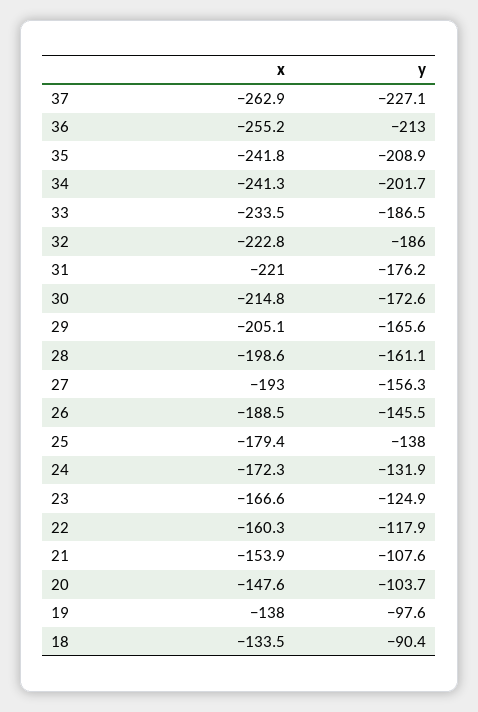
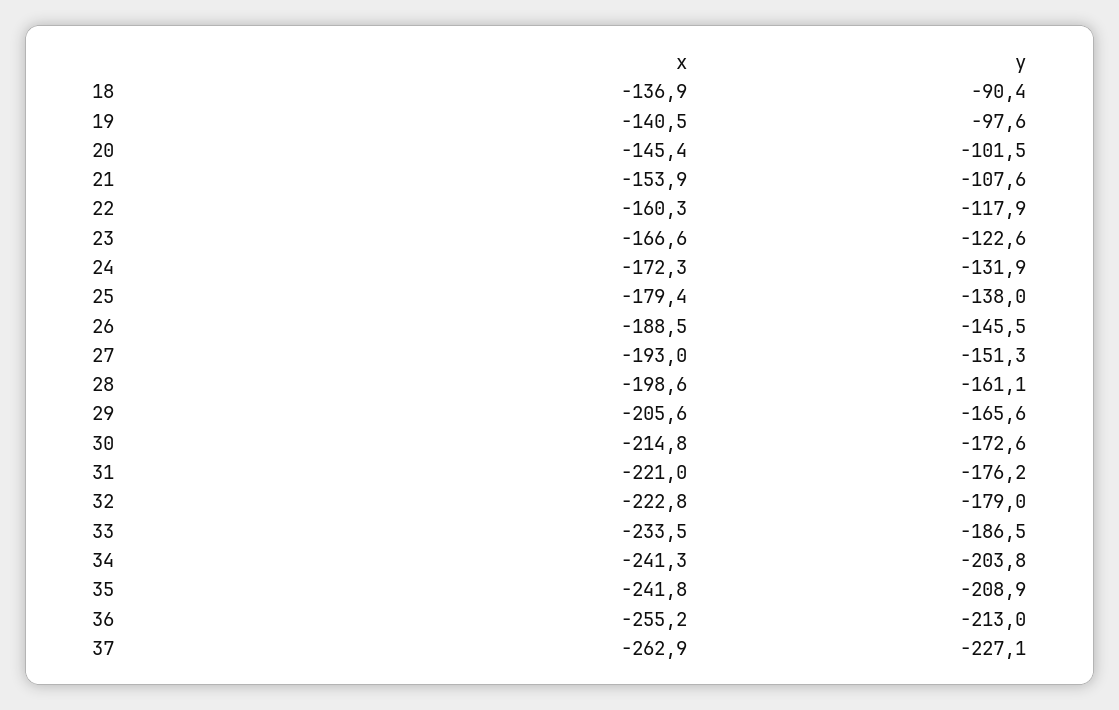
  {
    "x": {
      "37": -262.9,
      "36": -255.2,
      "35": -241.8,
      "34": -241.3,
      "33": -233.5,
      "32": -222.8,
      "31": -221,
      "30": -214.8,
-     "29": -205.1,
+     "29": -205.6,
      "28": -198.6,
      "27": -193,
      "26": -188.5,
      "25": -179.4,
      "24": -172.3,
      "23": -166.6,
      "22": -160.3,
      "21": -153.9,
-     "20": -147.6,
+     "20": -145.4,
-     "19": -138,
+     "19": -140.5,
-     "18": -133.5
+     "18": -136.9
    },
    "y": {
      "37": -227.1,
      "36": -213,
      "35": -208.9,
-     "34": -201.7,
+     "34": -203.8,
      "33": -186.5,
-     "32": -186,
+     "32": -179,
      "31": -176.2,
      "30": -172.6,
      "29": -165.6,
      "28": -161.1,
-     "27": -156.3,
+     "27": -151.3,
      "26": -145.5,
      "25": -138,
      "24": -131.9,
-     "23": -124.9,
+     "23": -122.6,
      "22": -117.9,
      "21": -107.6,
-     "20": -103.7,
+     "20": -101.5,
      "19": -97.6,
      "18": -90.4
    }
  }

